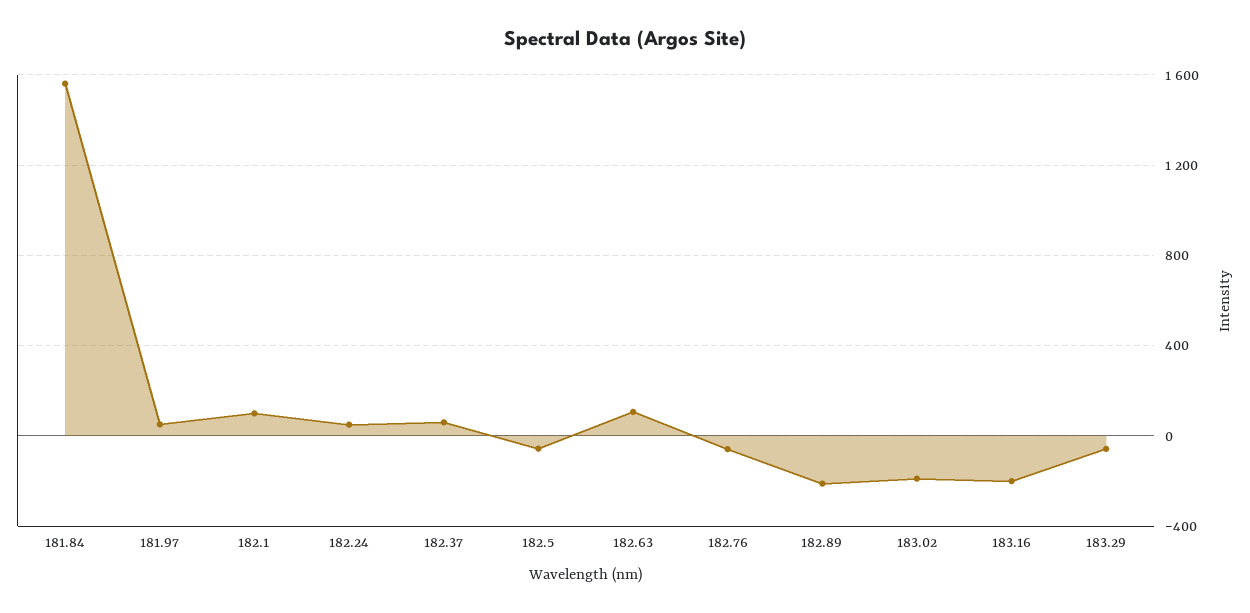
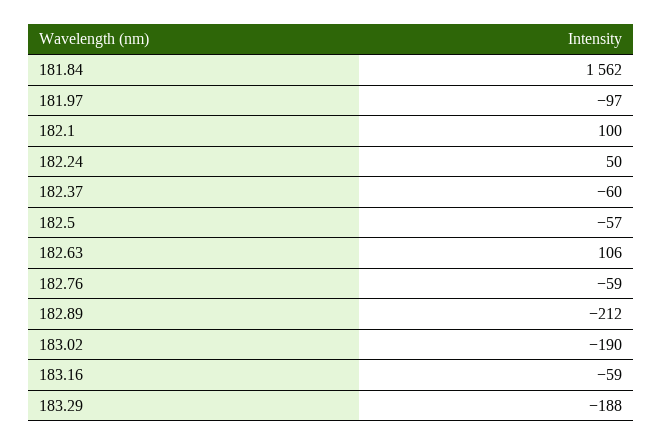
  {
    "181.84": 1562,
-   "181.97": 50,
+   "181.97": -97,
    "182.1": 100,
    "182.24": 50,
-   "182.37": 50,
+   "182.37": -60,
    "182.5": -57,
    "182.63": 106,
    "182.76": -59,
    "182.89": -212,
    "183.02": -190,
-   "183.16": -200,
+   "183.16": -59,
-   "183.29": -50
+   "183.29": -188
  }

